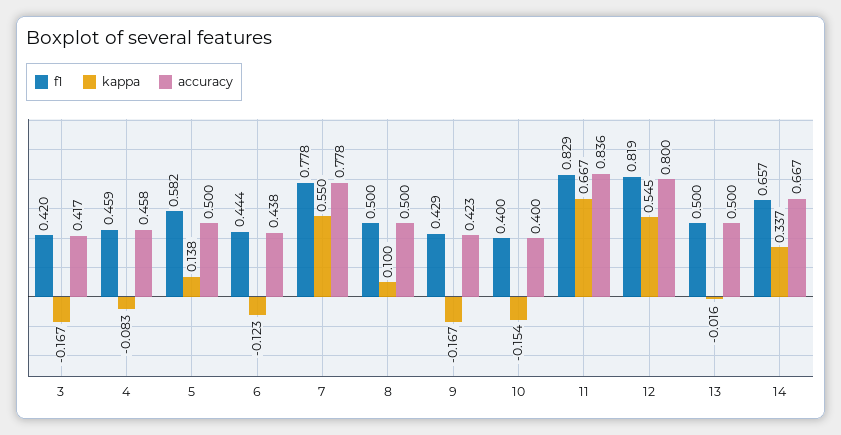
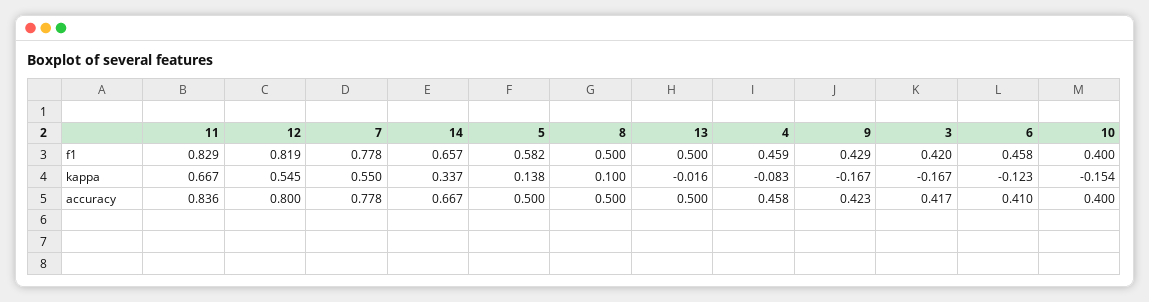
  {
    "f1": {
      "3": 0.42,
      "4": 0.459,
      "5": 0.582,
-     "6": 0.444,
+     "6": 0.458,
      "7": 0.778,
      "8": 0.5,
      "9": 0.429,
      "10": 0.4,
      "11": 0.829,
      "12": 0.819,
      "13": 0.5,
      "14": 0.657
    },
    "kappa": {
      "3": -0.167,
      "4": -0.083,
      "5": 0.138,
      "6": -0.123,
      "7": 0.55,
      "8": 0.1,
      "9": -0.167,
      "10": -0.154,
      "11": 0.667,
      "12": 0.545,
      "13": -0.016,
      "14": 0.337
    },
    "accuracy": {
      "3": 0.417,
      "4": 0.458,
      "5": 0.5,
-     "6": 0.438,
+     "6": 0.41,
      "7": 0.778,
      "8": 0.5,
      "9": 0.423,
      "10": 0.4,
      "11": 0.836,
      "12": 0.8,
      "13": 0.5,
      "14": 0.667
    }
  }

